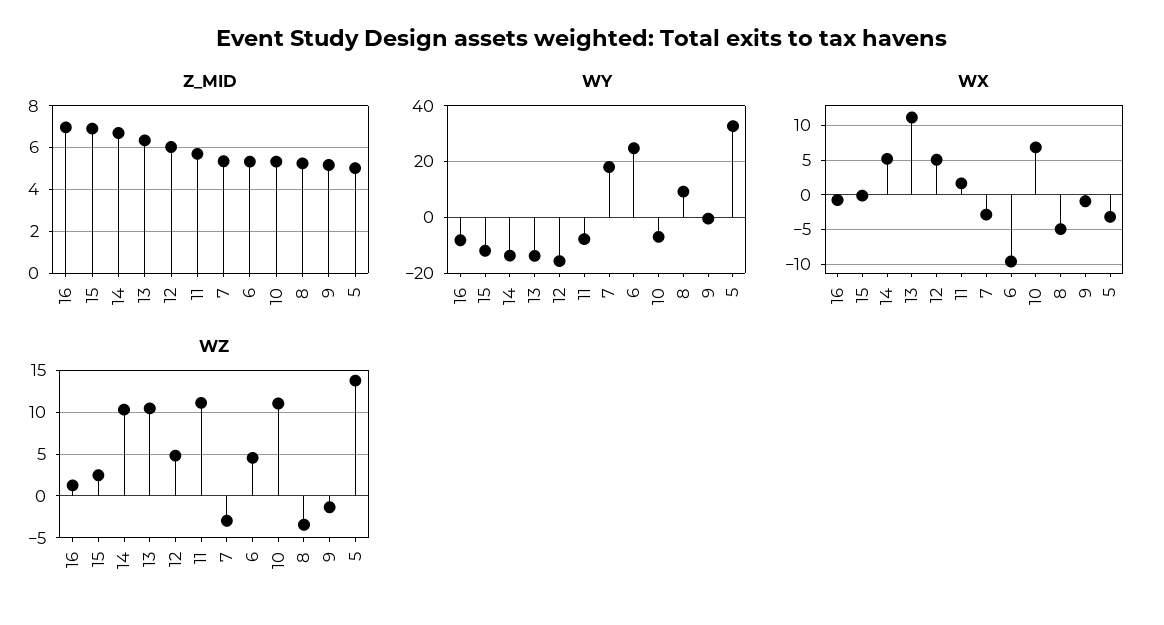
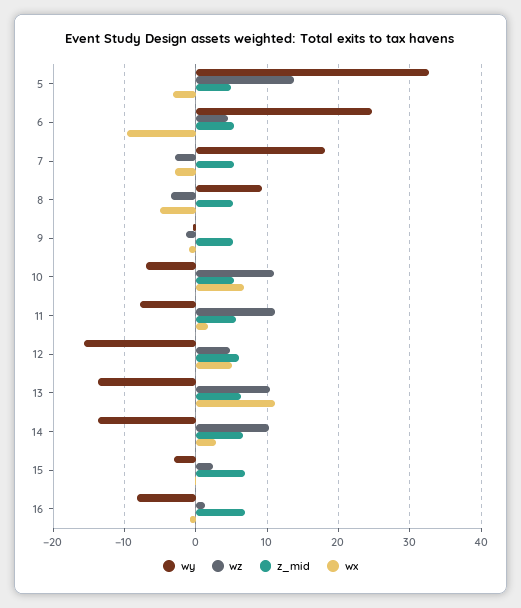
  {
    "Z_MID": {
      "16": 7,
      "15": 7,
      "14": 6.5,
      "13": 6.5,
      "12": 6,
      "11": 5.5,
      "7": 5.5,
      "6": 5.5,
      "10": 5.5,
      "8": 5.5,
      "9": 5,
      "5": 5
    },
    "WY": {
      "16": -8,
-     "15": -12.5,
+     "15": -3,
      "14": -14,
      "13": -14,
      "12": -16,
      "11": -8,
      "7": 18,
      "6": 25,
      "10": -7,
      "8": 9,
      "9": 0,
      "5": 33
    },
    "WX": {
      "16": -1,
      "15": 0,
-     "14": 5,
+     "14": 3,
      "13": 11,
      "12": 5,
      "11": 2,
      "7": -3,
      "6": -10,
      "10": 7,
      "8": -5,
      "9": -1,
      "5": -3
    },
    "WZ": {
      "16": 1,
      "15": 2,
      "14": 10,
      "13": 10,
      "12": 5,
      "11": 11,
      "7": -3,
      "6": 5,
      "10": 11,
      "8": -3,
      "9": -1,
      "5": 14
    }
  }

